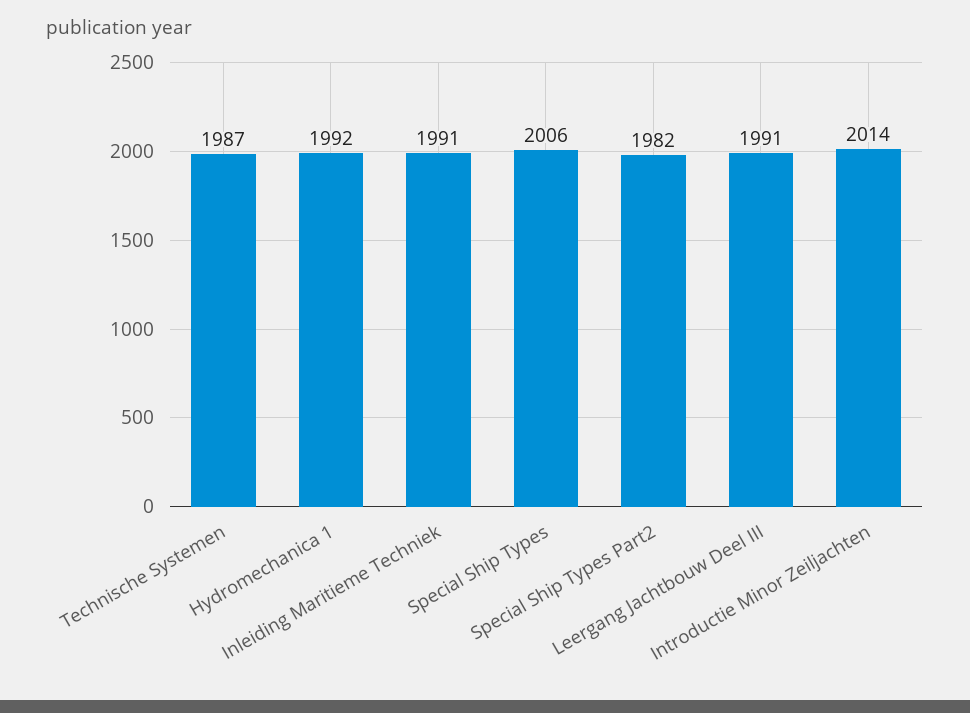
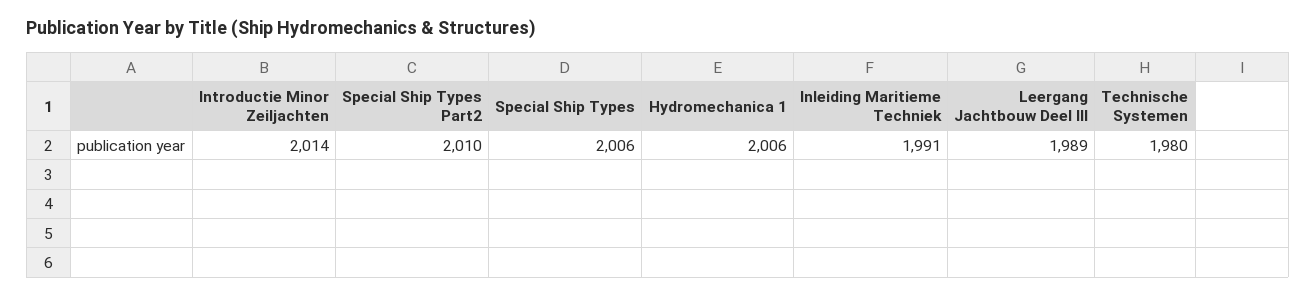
  {
-   "Technische Systemen": 1987,
+   "Technische Systemen": 1980,
-   "Hydromechanica 1": 1992,
+   "Hydromechanica 1": 2006,
    "Inleiding Maritieme Techniek": 1991,
    "Special Ship Types": 2006,
-   "Special Ship Types Part2": 1982,
+   "Special Ship Types Part2": 2010,
-   "Leergang Jachtbouw Deel III": 1991,
+   "Leergang Jachtbouw Deel III": 1989,
    "Introductie Minor Zeiljachten": 2014
  }

